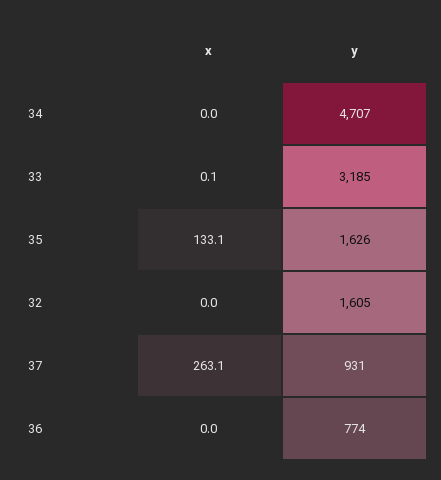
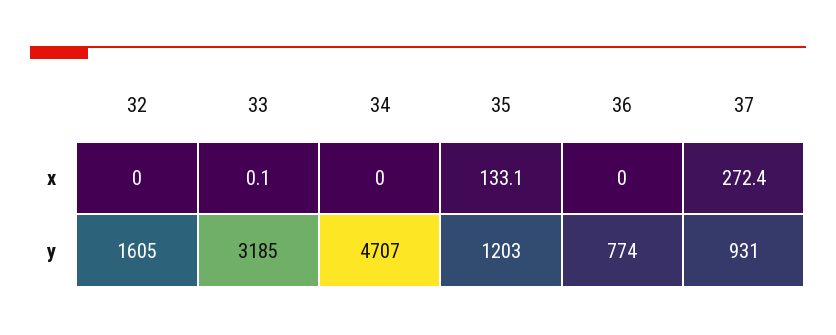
  {
    "x": {
      "34": 0,
      "33": 0.1,
      "35": 133.1,
      "32": 0,
-     "37": 263.1,
+     "37": 272.4,
      "36": 0
    },
    "y": {
      "34": 4707,
      "33": 3185,
-     "35": 1626,
+     "35": 1203,
      "32": 1605,
      "37": 931,
      "36": 774
    }
  }

